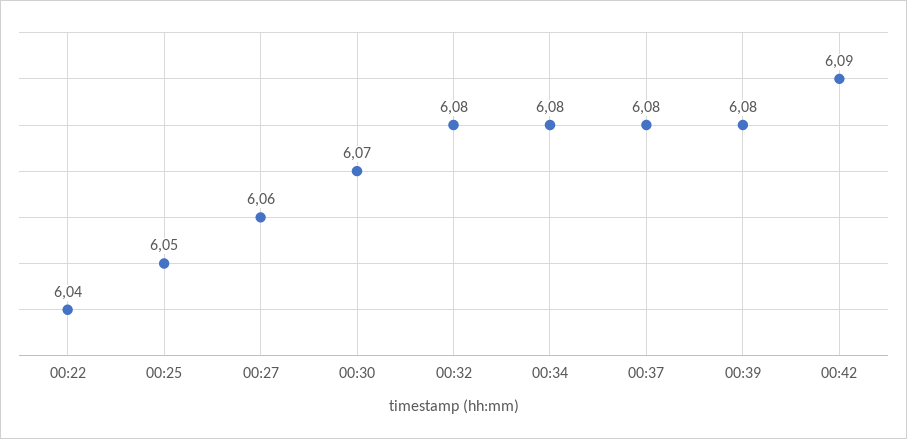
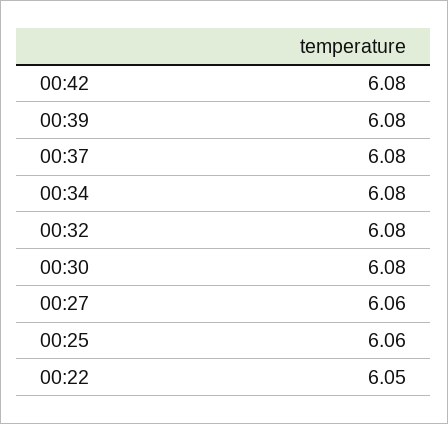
  {
-   "00:22": 6.04,
+   "00:22": 6.05,
-   "00:25": 6.05,
+   "00:25": 6.06,
    "00:27": 6.06,
-   "00:30": 6.07,
+   "00:30": 6.08,
    "00:32": 6.08,
    "00:34": 6.08,
    "00:37": 6.08,
    "00:39": 6.08,
-   "00:42": 6.09
+   "00:42": 6.08
  }

